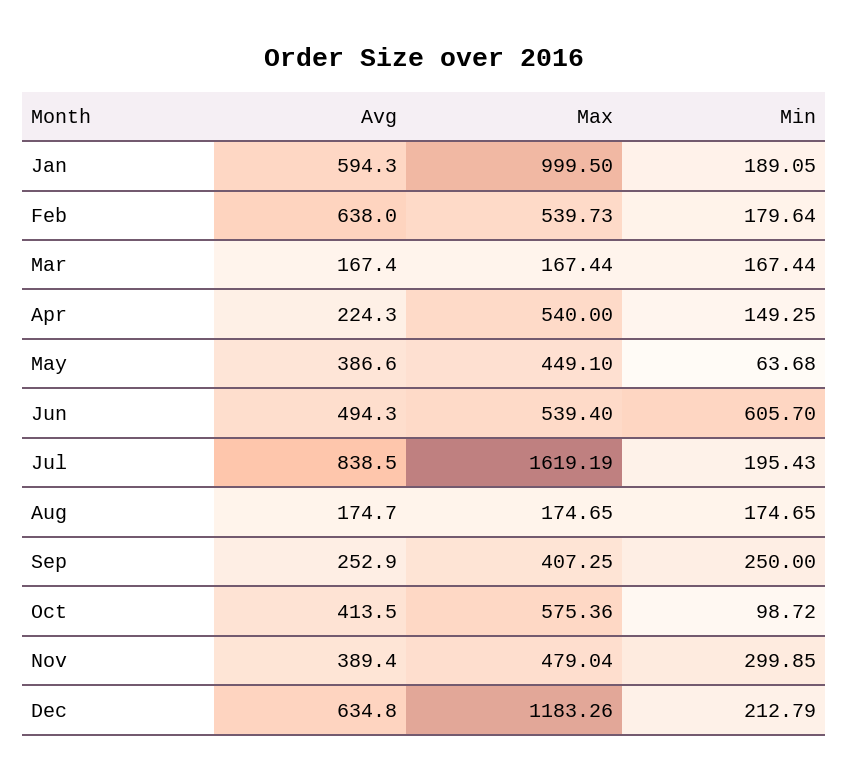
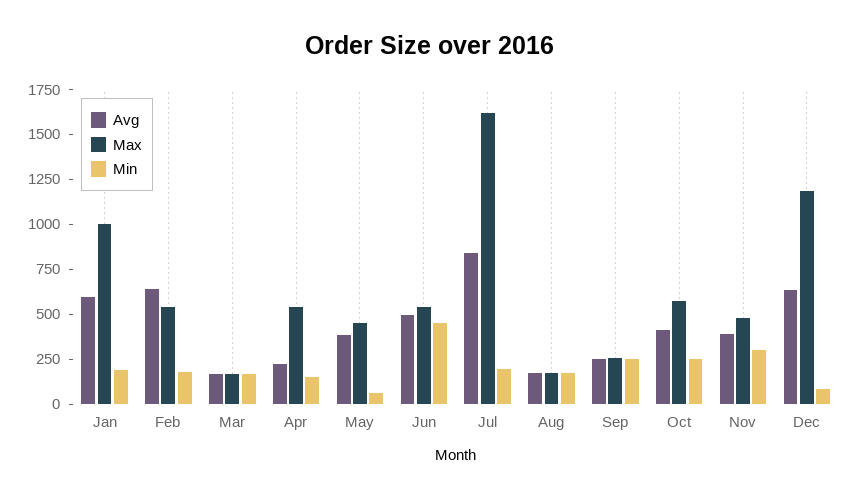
  {
    "Avg": {
      "Jan": 594.3,
      "Feb": 638,
      "Mar": 167.4,
      "Apr": 224.3,
      "May": 386.6,
      "Jun": 494.3,
      "Jul": 838.5,
      "Aug": 174.7,
      "Sep": 252.9,
      "Oct": 413.5,
      "Nov": 389.4,
      "Dec": 634.8
    },
    "Max": {
      "Jan": 999.5,
      "Feb": 539.73,
      "Mar": 167.44,
      "Apr": 540,
      "May": 449.1,
      "Jun": 539.4,
      "Jul": 1619.19,
      "Aug": 174.65,
-     "Sep": 407.25,
+     "Sep": 250,
      "Oct": 575.36,
      "Nov": 479.04,
      "Dec": 1183.26
    },
    "Min": {
      "Jan": 189.05,
      "Feb": 179.64,
      "Mar": 167.44,
      "Apr": 149.25,
      "May": 63.68,
-     "Jun": 605.7,
+     "Jun": 450,
      "Jul": 195.43,
      "Aug": 174.65,
      "Sep": 250,
-     "Oct": 98.72,
+     "Oct": 250,
      "Nov": 299.85,
-     "Dec": 212.79
+     "Dec": 100
    }
  }

